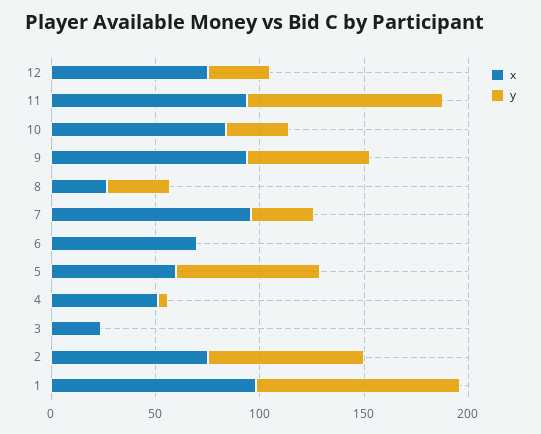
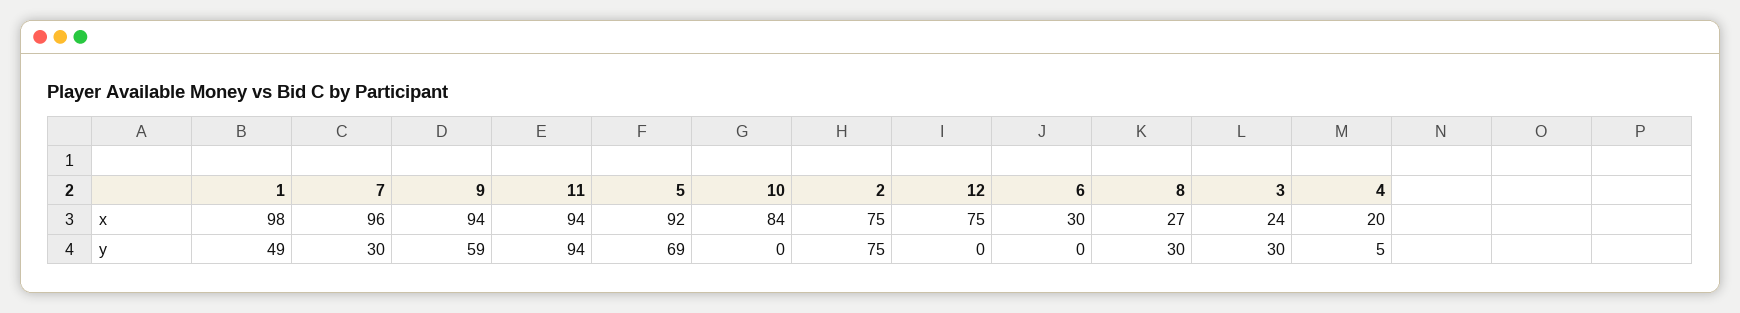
  {
    "x": {
      "12": 75,
      "11": 94,
      "10": 84,
      "9": 94,
      "8": 27,
      "7": 96,
-     "6": 70,
+     "6": 30,
-     "5": 60,
+     "5": 92,
-     "4": 50,
+     "4": 20,
      "3": 24,
      "2": 75,
      "1": 98
    },
    "y": {
-     "12": 30,
+     "12": 0,
      "11": 94,
-     "10": 30,
+     "10": 0,
      "9": 59,
      "8": 30,
      "7": 30,
      "6": 0,
      "5": 69,
      "4": 5,
-     "3": 0,
+     "3": 30,
      "2": 75,
-     "1": 100
+     "1": 49
    }
  }

